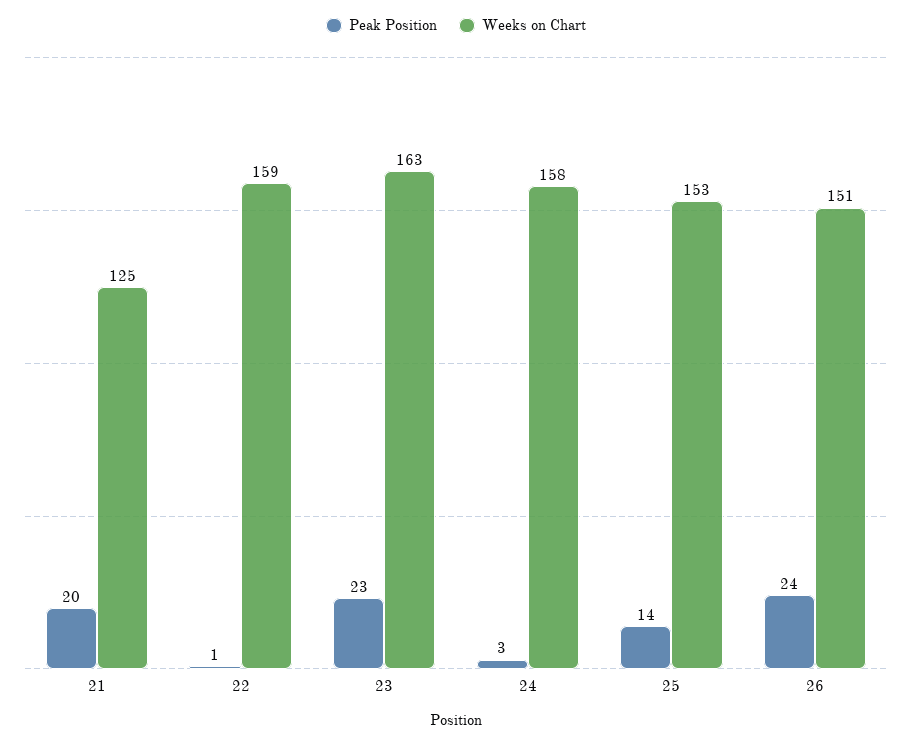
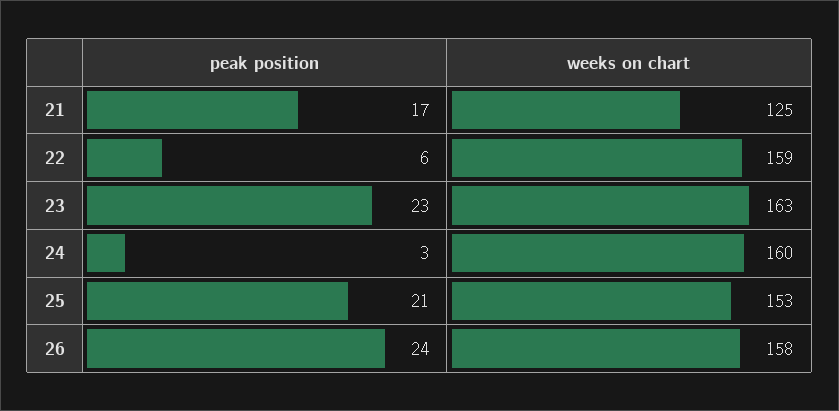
  {
    "Peak Position": {
-     "21": 20,
+     "21": 17,
-     "22": 1,
+     "22": 6,
      "23": 23,
      "24": 3,
-     "25": 14,
+     "25": 21,
      "26": 24
    },
    "Weeks on Chart": {
      "21": 125,
      "22": 159,
      "23": 163,
-     "24": 158,
+     "24": 160,
      "25": 153,
-     "26": 151
+     "26": 158
    }
  }

